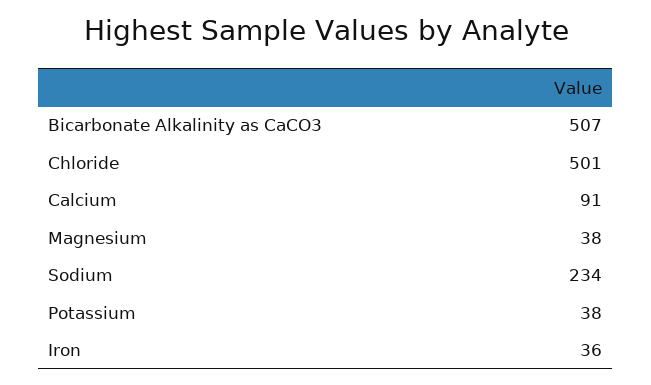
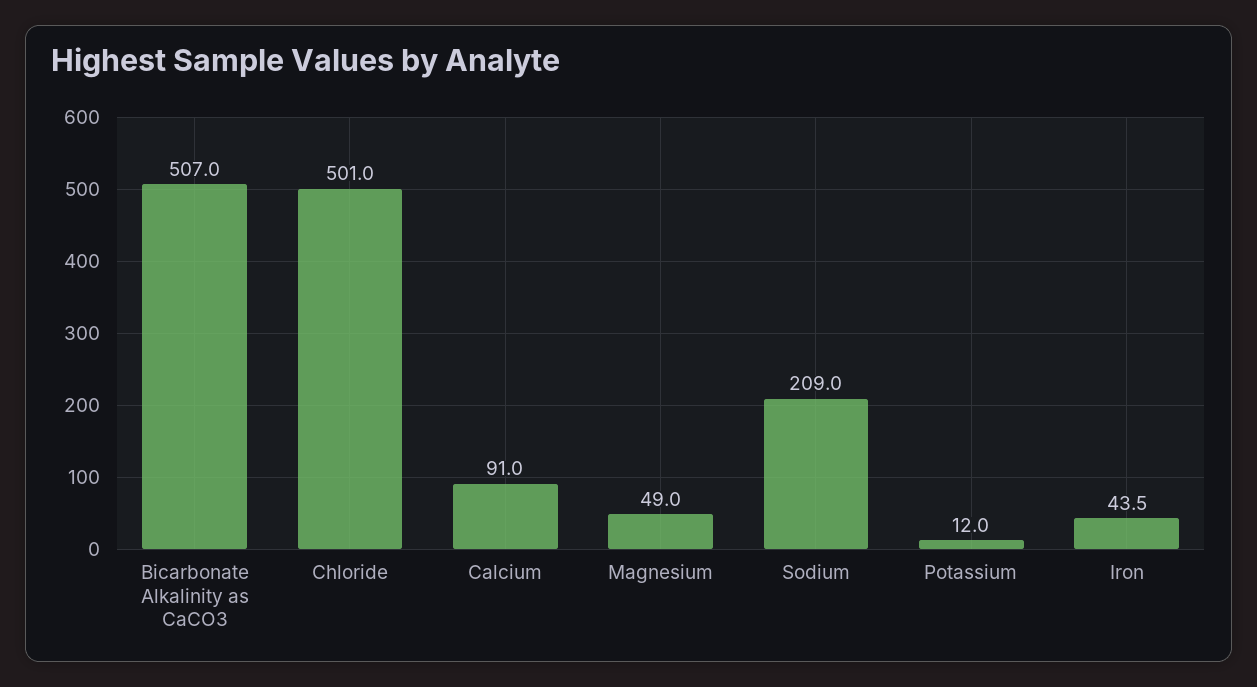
  {
    "Bicarbonate Alkalinity as CaCO3": 507,
    "Chloride": 501,
    "Calcium": 91,
-   "Magnesium": 38,
+   "Magnesium": 49,
-   "Sodium": 234,
+   "Sodium": 209,
-   "Potassium": 38,
+   "Potassium": 12,
-   "Iron": 36
+   "Iron": 43.5
  }

